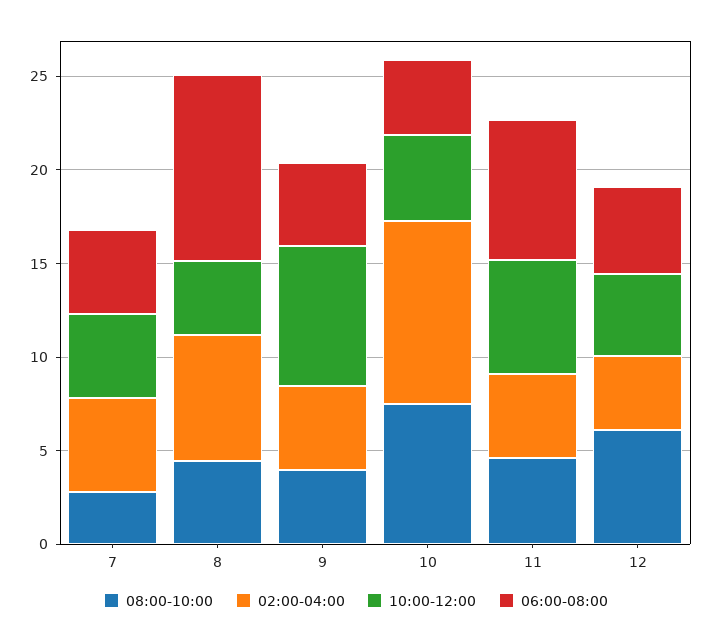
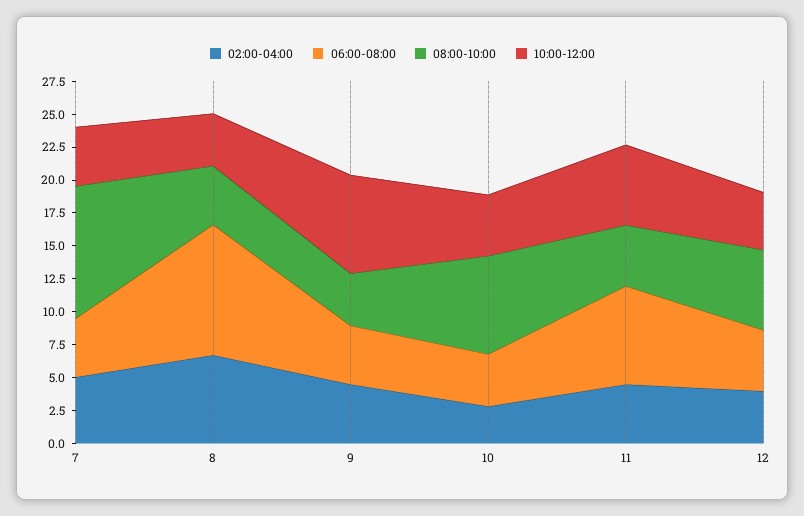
  {
    "08:00-10:00": {
-     "7": 3,
+     "7": 10,
      "8": 4,
      "9": 4,
      "10": 7,
      "11": 5,
      "12": 6
    },
    "02:00-04:00": {
      "7": 5,
      "8": 7,
      "9": 4,
-     "10": 10,
+     "10": 2.5,
      "11": 4,
      "12": 4
    },
    "10:00-12:00": {
      "7": 4,
      "8": 4,
      "9": 7,
      "10": 5,
      "11": 6,
      "12": 4
    },
    "06:00-08:00": {
      "7": 4,
      "8": 10,
      "9": 4,
      "10": 4,
      "11": 7,
      "12": 5
    }
  }

